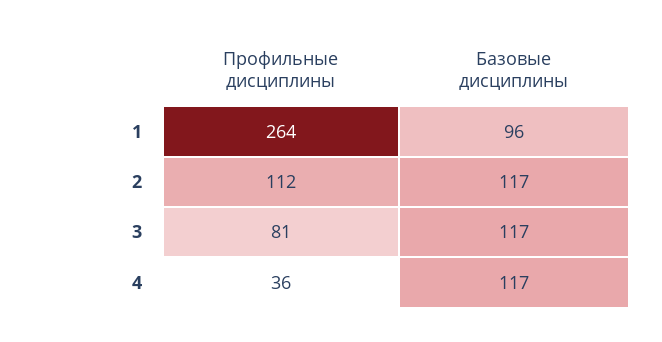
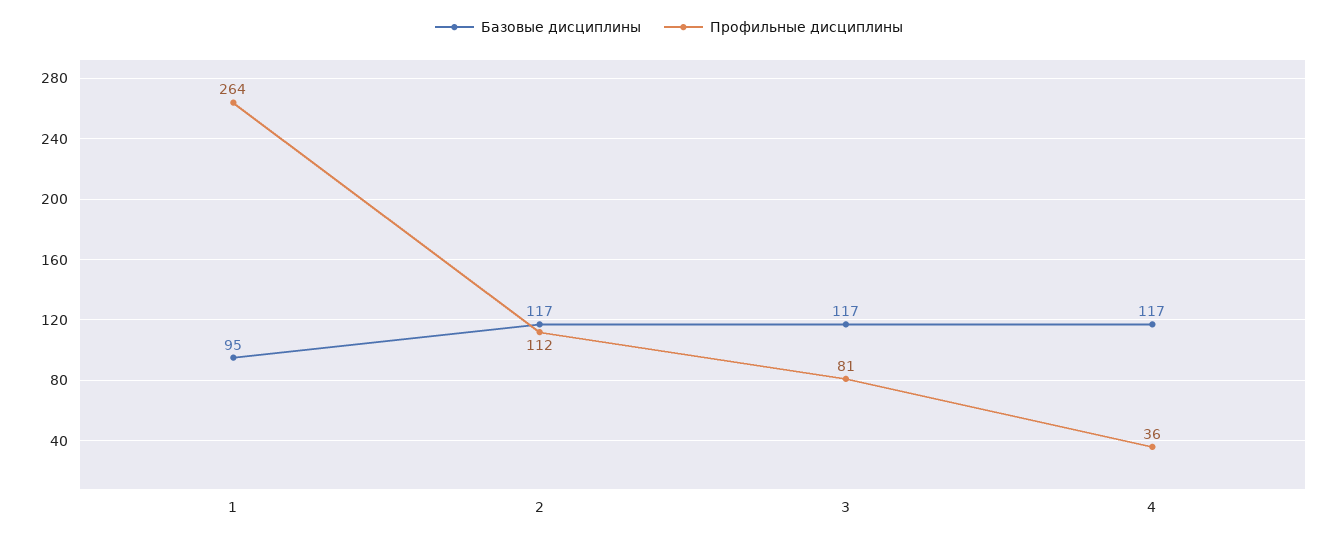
  {
    "Профильные дисциплины": {
      "1": 264,
      "2": 112,
      "3": 81,
      "4": 36
    },
    "Базовые дисциплины": {
-     "1": 96,
+     "1": 95,
      "2": 117,
      "3": 117,
      "4": 117
    }
  }

